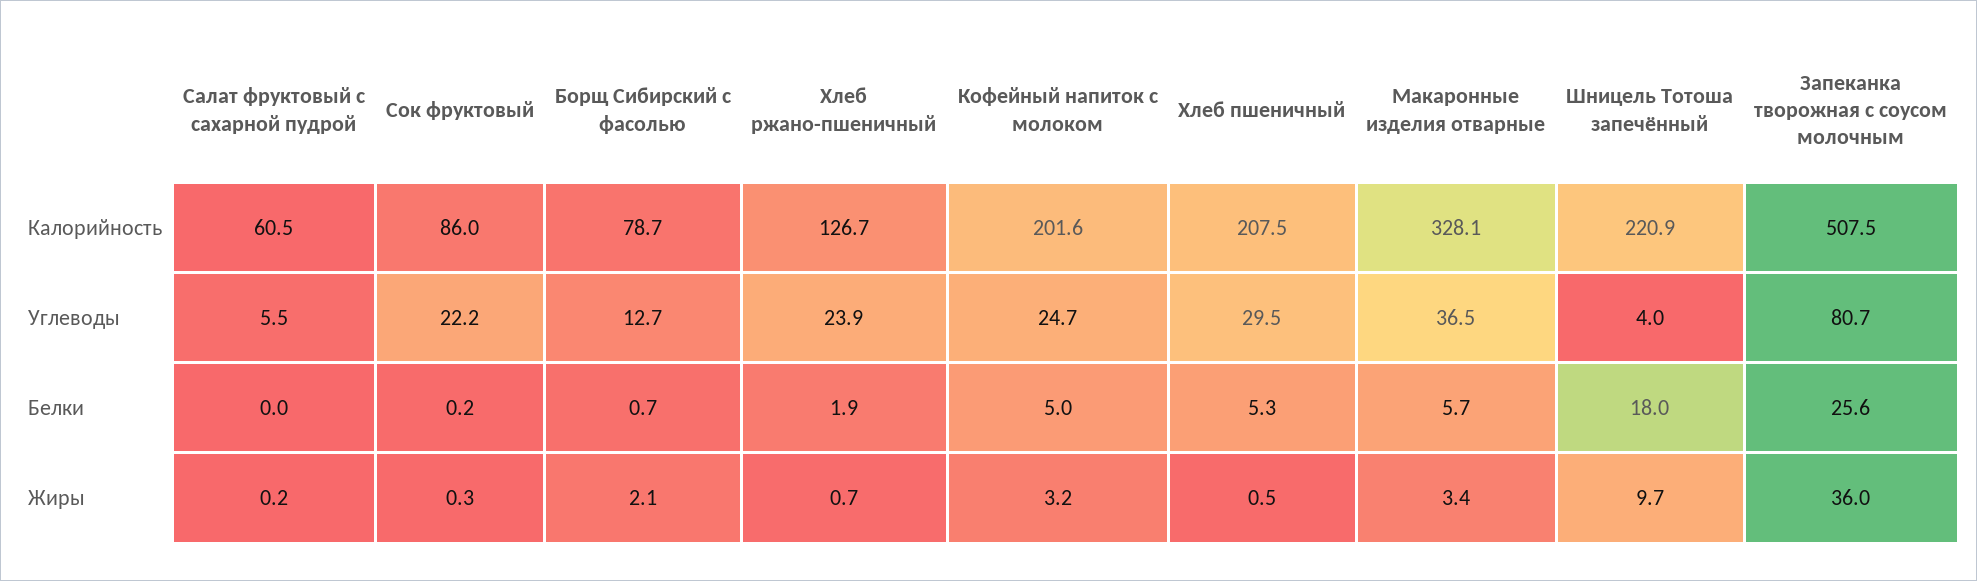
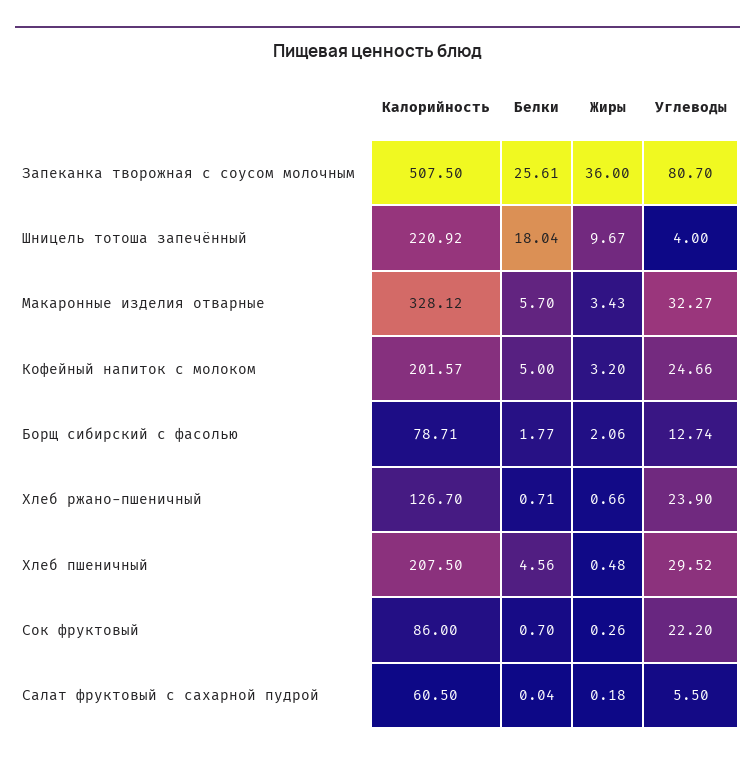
  {
    "Салат фруктовый с сахарной пудрой": {
      "Калорийность": 60.5,
      "Углеводы": 5.5,
      "Белки": 0.04,
      "Жиры": 0.18
    },
    "Сок фруктовый": {
      "Калорийность": 86,
      "Углеводы": 22.2,
-     "Белки": 0.2,
+     "Белки": 0.7,
      "Жиры": 0.26
    },
    "Борщ Сибирский с фасолью": {
      "Калорийность": 78.71,
      "Углеводы": 12.74,
-     "Белки": 0.7,
+     "Белки": 1.77,
      "Жиры": 2.06
    },
    "Хлеб ржано-пшеничный": {
      "Калорийность": 126.7,
      "Углеводы": 23.9,
-     "Белки": 1.9,
+     "Белки": 0.71,
      "Жиры": 0.66
    },
    "Кофейный напиток с молоком": {
      "Калорийность": 201.57,
      "Углеводы": 24.66,
      "Белки": 5,
      "Жиры": 3.2
    },
    "Хлеб пшеничный": {
      "Калорийность": 207.5,
      "Углеводы": 29.52,
-     "Белки": 5.3,
+     "Белки": 4.56,
      "Жиры": 0.48
    },
    "Макаронные изделия отварные": {
      "Калорийность": 328.12,
-     "Углеводы": 36.5,
+     "Углеводы": 32.27,
      "Белки": 5.7,
      "Жиры": 3.43
    },
    "Шницель Тотоша запечённый": {
      "Калорийность": 220.92,
      "Углеводы": 4,
      "Белки": 18.04,
      "Жиры": 9.67
    },
    "Запеканка творожная с соусом молочным": {
      "Калорийность": 507.5,
      "Углеводы": 80.7,
      "Белки": 25.61,
      "Жиры": 36
    }
  }

